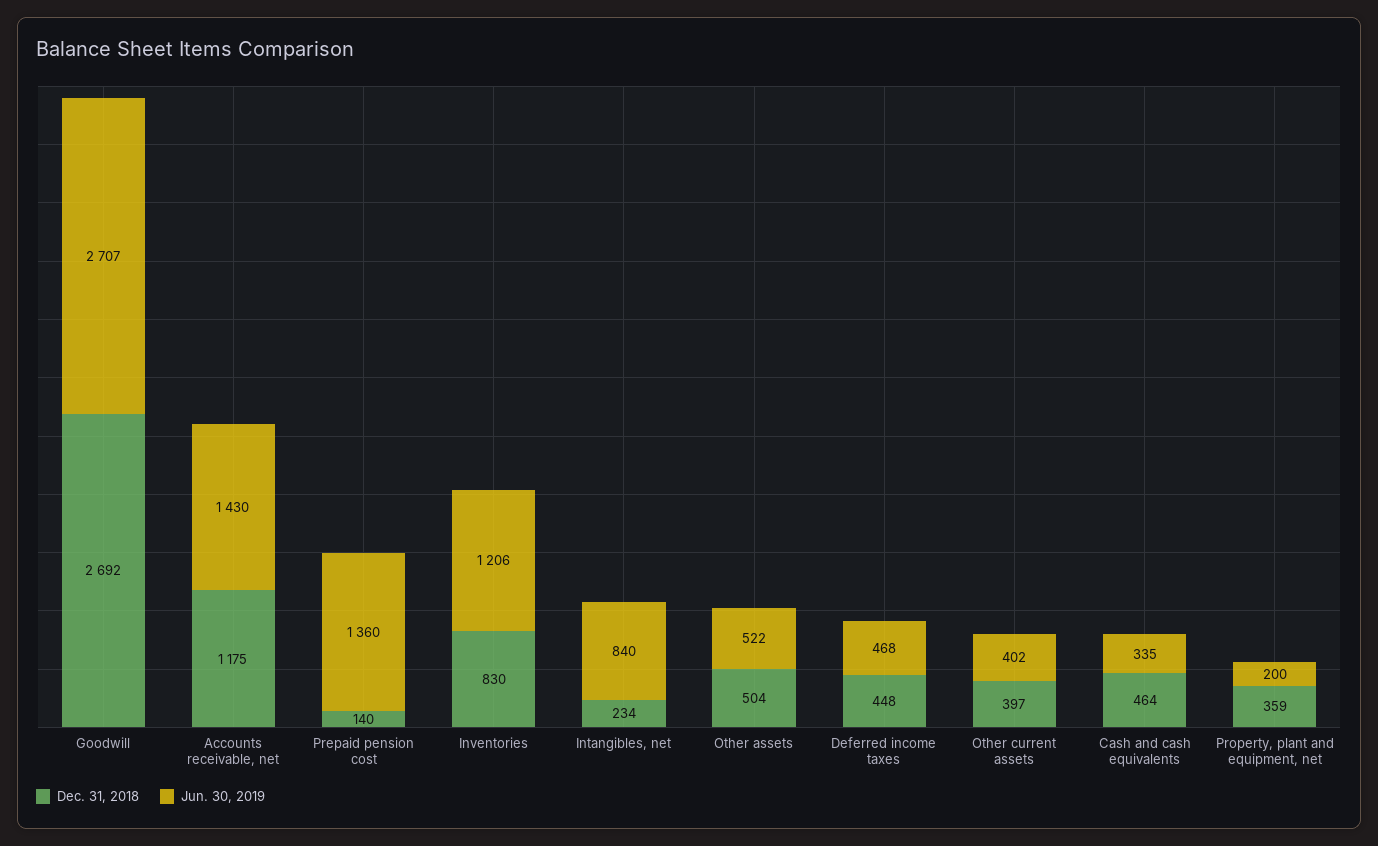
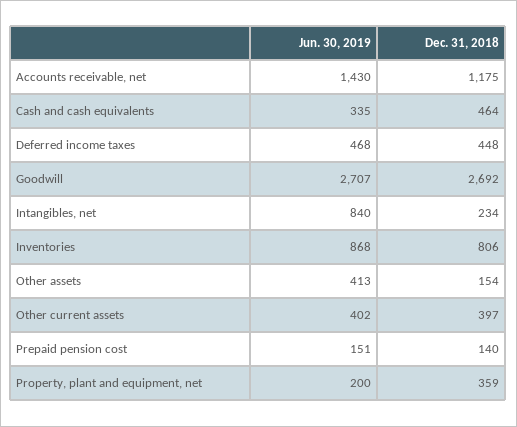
  {
    "Dec. 31, 2018": {
      "Goodwill": 2692,
      "Accounts receivable, net": 1175,
      "Prepaid pension cost": 140,
-     "Inventories": 830,
+     "Inventories": 806,
      "Intangibles, net": 234,
-     "Other assets": 504,
+     "Other assets": 154,
      "Deferred income taxes": 448,
      "Other current assets": 397,
      "Cash and cash equivalents": 464,
      "Property, plant and equipment, net": 359
    },
    "Jun. 30, 2019": {
      "Goodwill": 2707,
      "Accounts receivable, net": 1430,
-     "Prepaid pension cost": 1360,
+     "Prepaid pension cost": 151,
-     "Inventories": 1206,
+     "Inventories": 868,
      "Intangibles, net": 840,
-     "Other assets": 522,
+     "Other assets": 413,
      "Deferred income taxes": 468,
      "Other current assets": 402,
      "Cash and cash equivalents": 335,
      "Property, plant and equipment, net": 200
    }
  }

